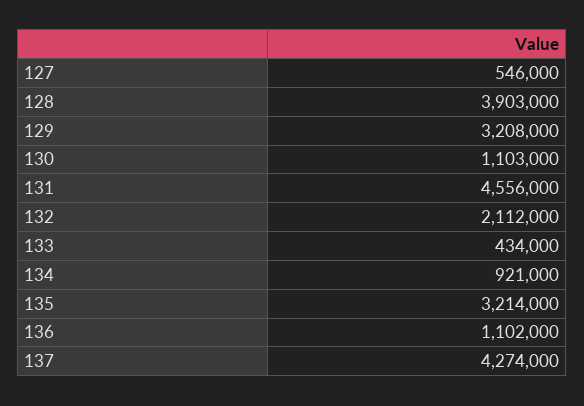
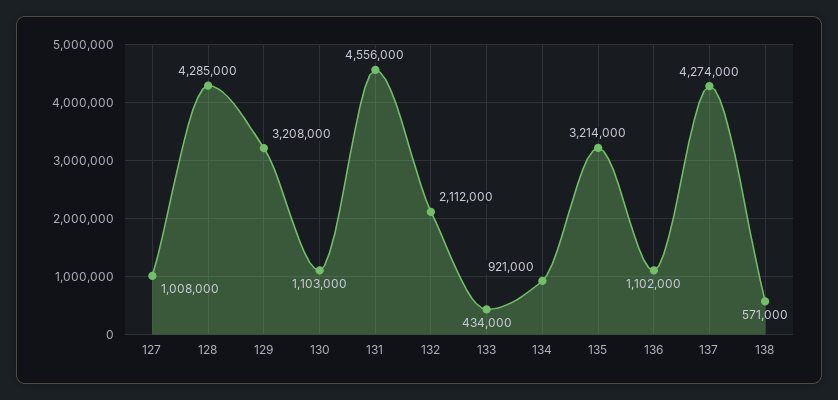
  {
-   "127": 546000,
+   "127": 1008000,
-   "128": 3903000,
+   "128": 4285000,
    "129": 3208000,
    "130": 1103000,
    "131": 4556000,
    "132": 2112000,
    "133": 434000,
    "134": 921000,
    "135": 3214000,
    "136": 1102000,
-   "137": 4274000
+   "137": 4274000,
+   "138": 571000
  }

